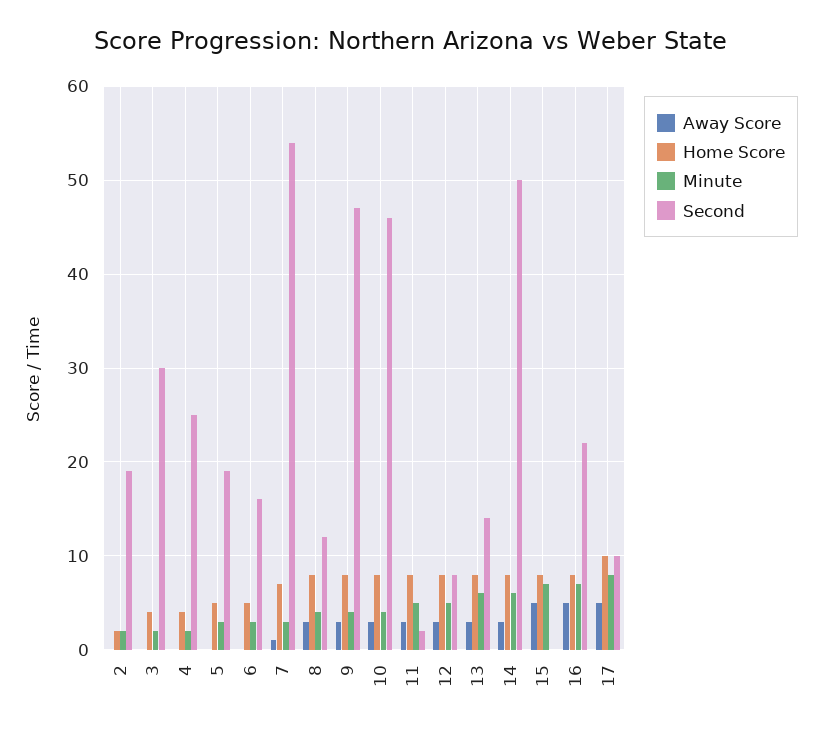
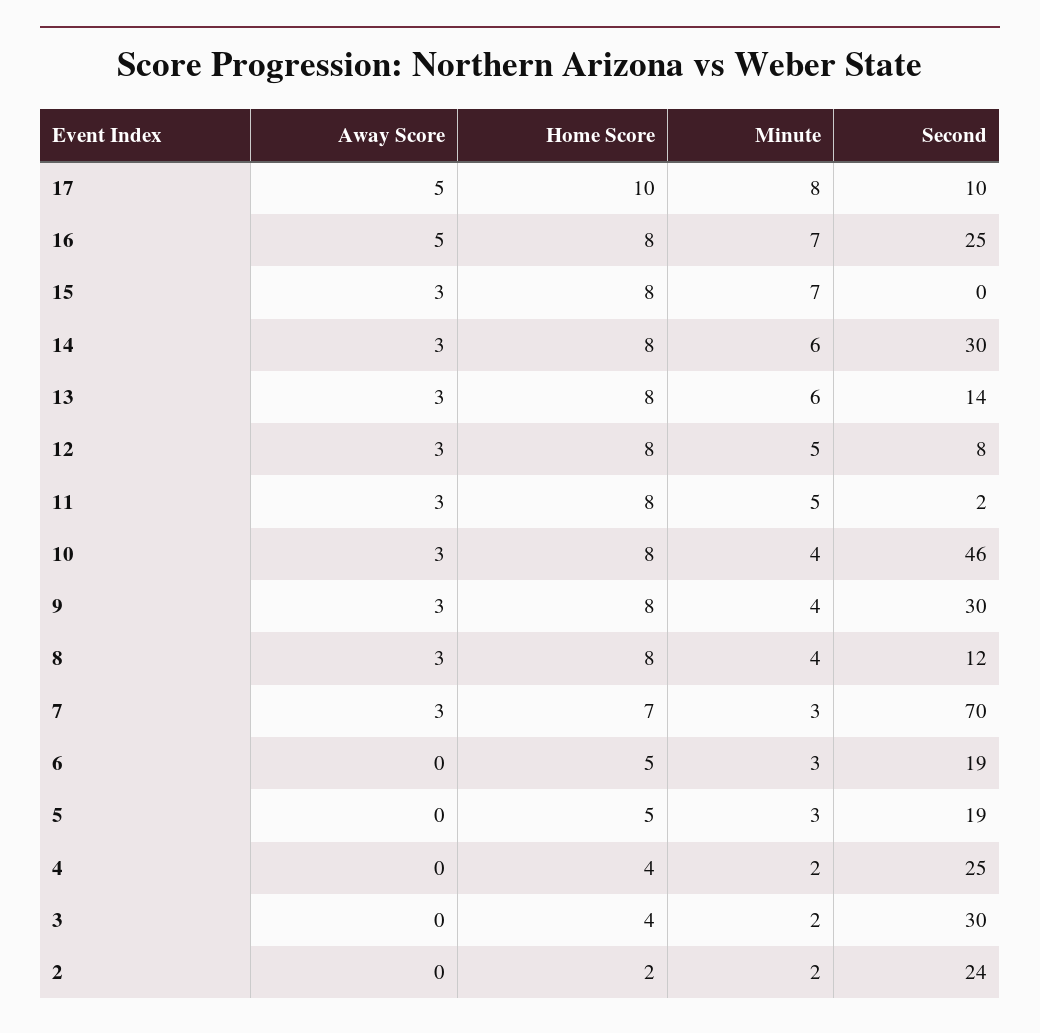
  {
    "Away Score": {
      "2": 0,
      "3": 0,
      "4": 0,
      "5": 0,
      "6": 0,
-     "7": 1,
+     "7": 3,
      "8": 3,
      "9": 3,
      "10": 3,
      "11": 3,
      "12": 3,
      "13": 3,
      "14": 3,
-     "15": 5,
+     "15": 3,
      "16": 5,
      "17": 5
    },
    "Home Score": {
      "2": 2,
      "3": 4,
      "4": 4,
      "5": 5,
      "6": 5,
      "7": 7,
      "8": 8,
      "9": 8,
      "10": 8,
      "11": 8,
      "12": 8,
      "13": 8,
      "14": 8,
      "15": 8,
      "16": 8,
      "17": 10
    },
    "Minute": {
      "2": 2,
      "3": 2,
      "4": 2,
      "5": 3,
      "6": 3,
      "7": 3,
      "8": 4,
      "9": 4,
      "10": 4,
      "11": 5,
      "12": 5,
      "13": 6,
      "14": 6,
      "15": 7,
      "16": 7,
      "17": 8
    },
    "Second": {
-     "2": 19,
+     "2": 24,
      "3": 30,
      "4": 25,
      "5": 19,
-     "6": 16,
+     "6": 19,
-     "7": 54,
+     "7": 70,
      "8": 12,
-     "9": 47,
+     "9": 30,
      "10": 46,
      "11": 2,
      "12": 8,
      "13": 14,
-     "14": 50,
+     "14": 30,
      "15": 0,
-     "16": 22,
+     "16": 25,
      "17": 10
    }
  }

